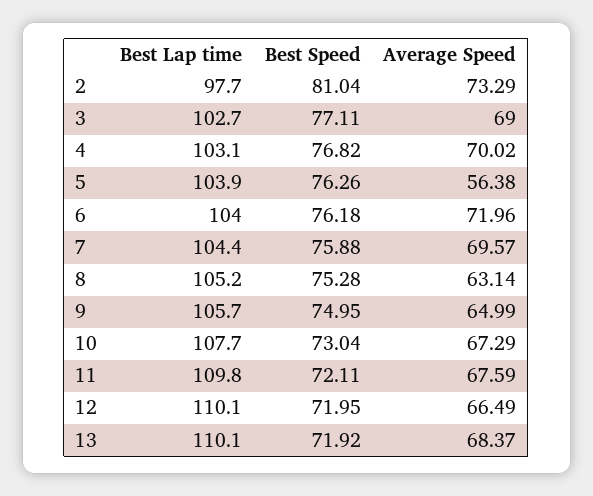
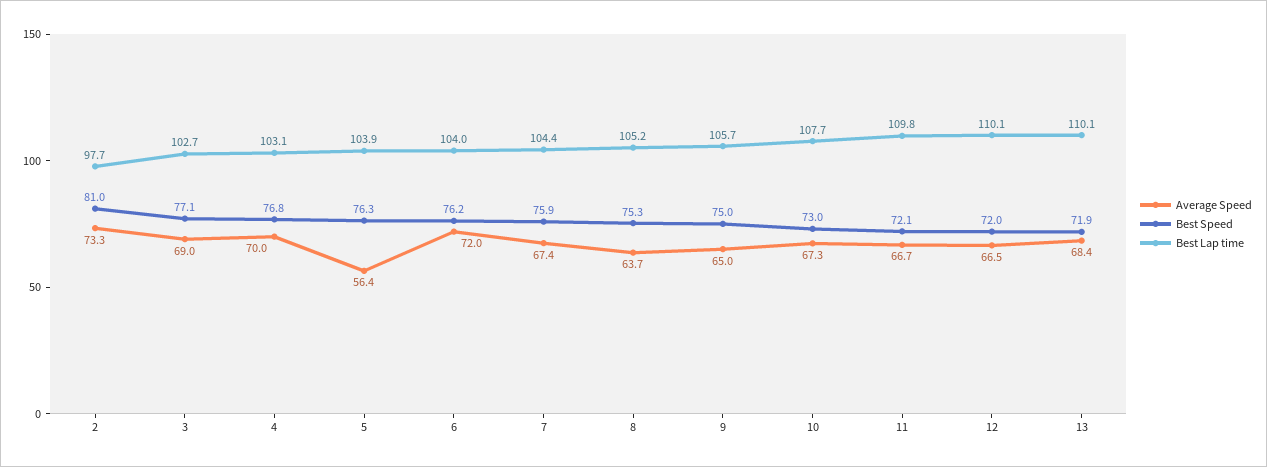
  {
    "Best Lap time": {
      "2": 97.7,
      "3": 102.7,
      "4": 103.1,
      "5": 103.9,
      "6": 104,
      "7": 104.4,
      "8": 105.2,
      "9": 105.7,
      "10": 107.7,
      "11": 109.8,
      "12": 110.1,
      "13": 110.1
    },
    "Best Speed": {
      "2": 81.04,
      "3": 77.11,
      "4": 76.82,
      "5": 76.26,
      "6": 76.18,
      "7": 75.88,
      "8": 75.28,
      "9": 74.95,
      "10": 73.04,
      "11": 72.11,
      "12": 71.95,
      "13": 71.92
    },
    "Average Speed": {
      "2": 73.29,
      "3": 69,
      "4": 70.02,
      "5": 56.38,
      "6": 71.96,
-     "7": 69.57,
+     "7": 67.4,
-     "8": 63.14,
+     "8": 63.7,
      "9": 64.99,
      "10": 67.29,
-     "11": 67.59,
+     "11": 66.7,
      "12": 66.49,
      "13": 68.37
    }
  }

